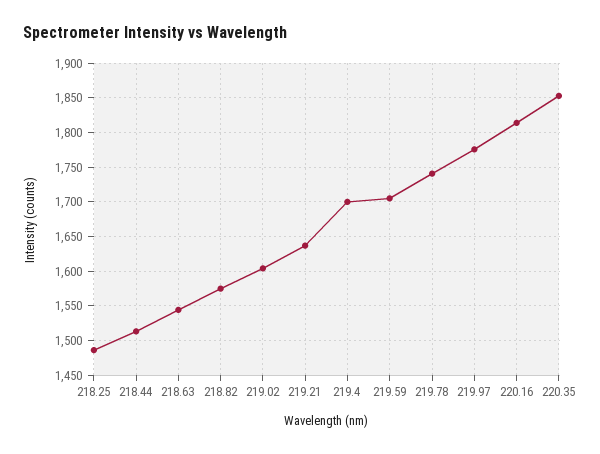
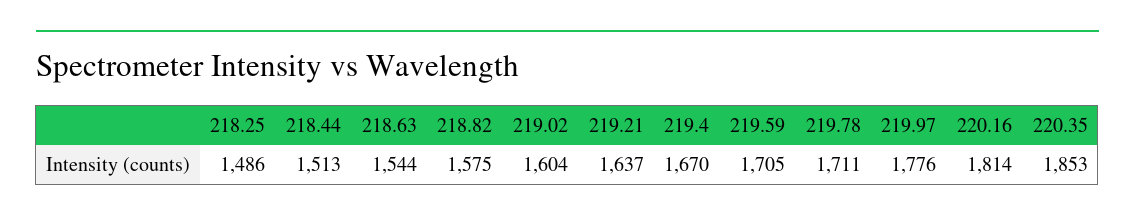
  {
    "218.25": 1486,
    "218.44": 1513,
    "218.63": 1544,
    "218.82": 1575,
    "219.02": 1604,
    "219.21": 1637,
-   "219.4": 1700,
+   "219.4": 1670,
    "219.59": 1705,
-   "219.78": 1740,
+   "219.78": 1711,
    "219.97": 1776,
    "220.16": 1814,
    "220.35": 1853
  }

